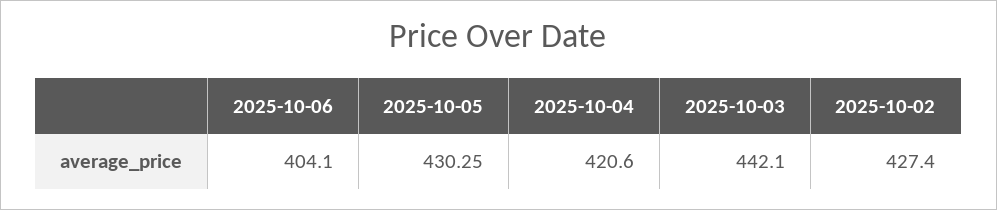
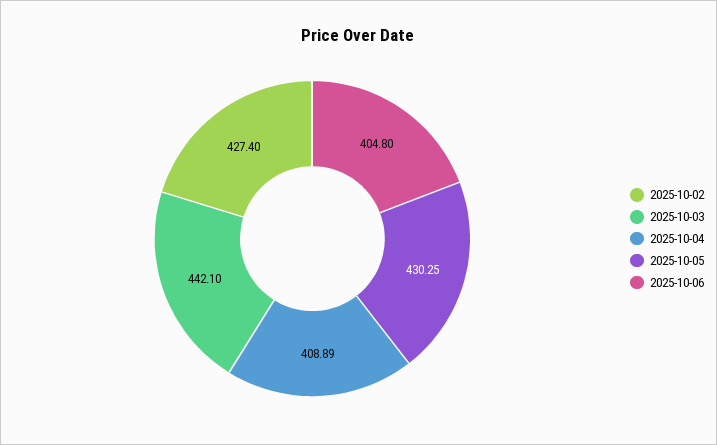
  {
-   "2025-10-06": 404.1,
+   "2025-10-06": 404.8,
    "2025-10-05": 430.25,
-   "2025-10-04": 420.6,
+   "2025-10-04": 408.89,
    "2025-10-03": 442.1,
    "2025-10-02": 427.4
  }

